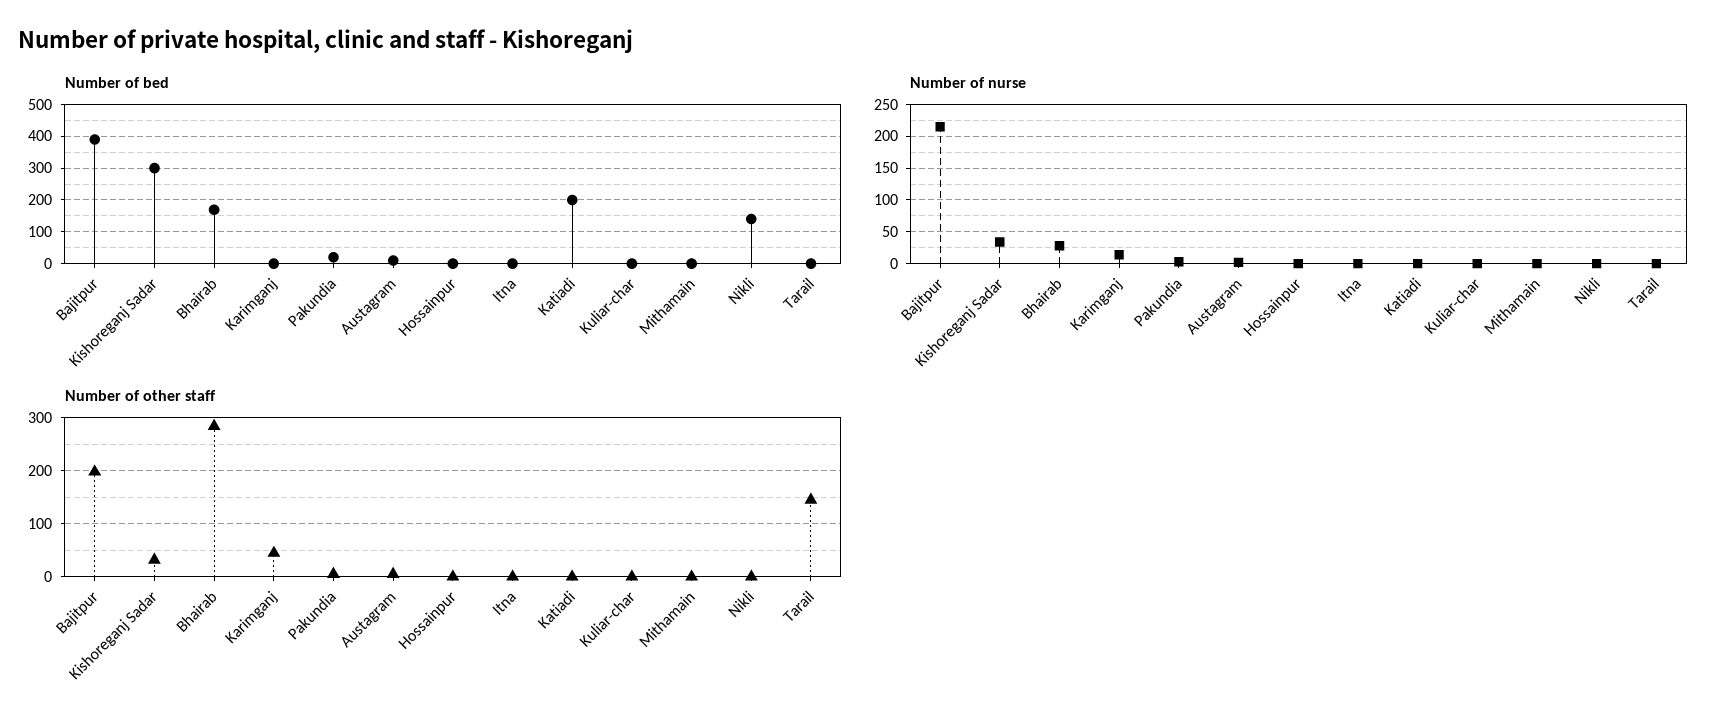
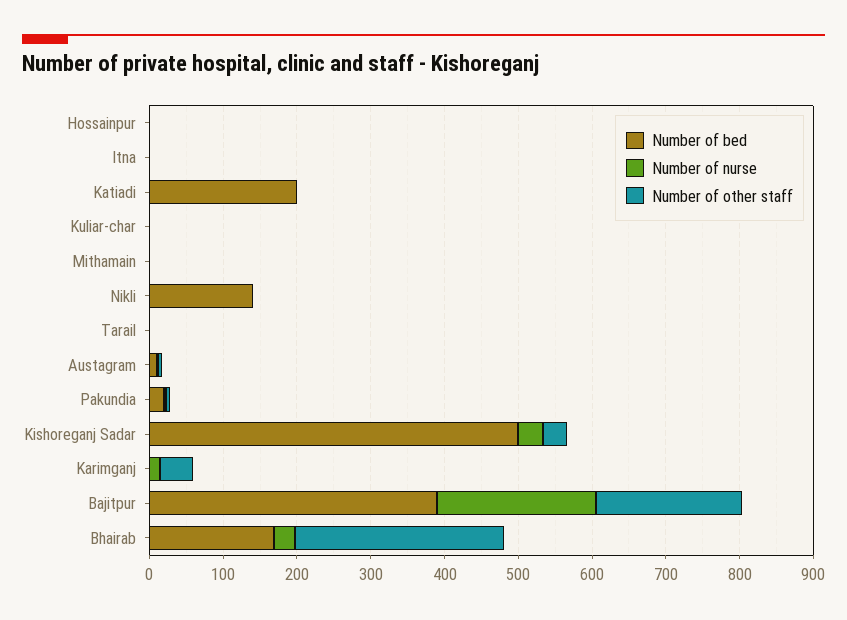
  {
    "Number of bed": {
      "Bajitpur": 400,
-     "Kishoreganj Sadar": 300,
+     "Kishoreganj Sadar": 500,
      "Bhairab": 160,
      "Karimganj": 0,
      "Pakundia": 20,
      "Austagram": 20,
      "Hossainpur": 0,
      "Itna": 0,
      "Katiadi": 200,
      "Kuliar-char": 0,
      "Mithamain": 0,
      "Nikli": 140,
      "Tarail": 0
    },
    "Number of nurse": {
      "Bajitpur": 220,
      "Kishoreganj Sadar": 30,
      "Bhairab": 30,
      "Karimganj": 10,
      "Pakundia": 0,
      "Austagram": 0,
      "Hossainpur": 0,
      "Itna": 0,
      "Katiadi": 0,
      "Kuliar-char": 0,
      "Mithamain": 0,
      "Nikli": 0,
      "Tarail": 0
    },
    "Number of other staff": {
      "Bajitpur": 200,
      "Kishoreganj Sadar": 40,
      "Bhairab": 280,
      "Karimganj": 40,
      "Pakundia": 0,
      "Austagram": 0,
      "Hossainpur": 0,
      "Itna": 0,
      "Katiadi": 0,
      "Kuliar-char": 0,
      "Mithamain": 0,
      "Nikli": 0,
-     "Tarail": 140
+     "Tarail": 0
    }
  }

